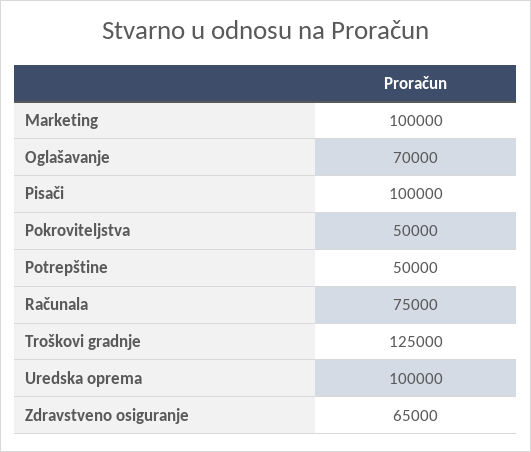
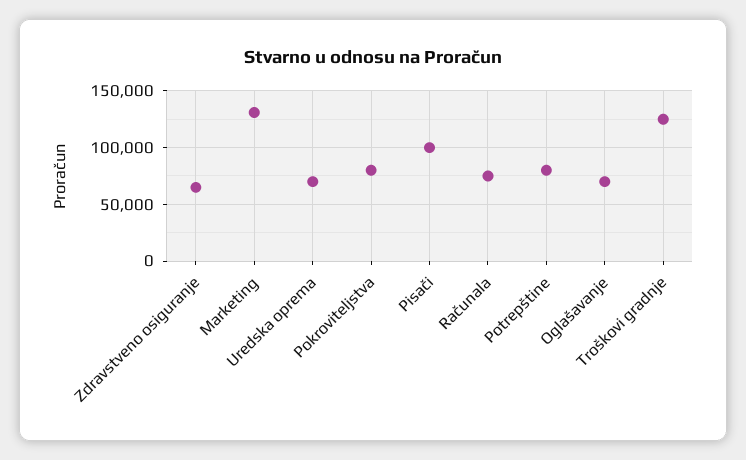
  {
-   "Marketing": 100000,
+   "Marketing": 130000,
    "Oglašavanje": 70000,
    "Pisači": 100000,
-   "Pokroviteljstva": 50000,
+   "Pokroviteljstva": 80000,
-   "Potrepštine": 50000,
+   "Potrepštine": 80000,
    "Računala": 75000,
    "Troškovi gradnje": 125000,
-   "Uredska oprema": 100000,
+   "Uredska oprema": 70000,
    "Zdravstveno osiguranje": 65000
  }

